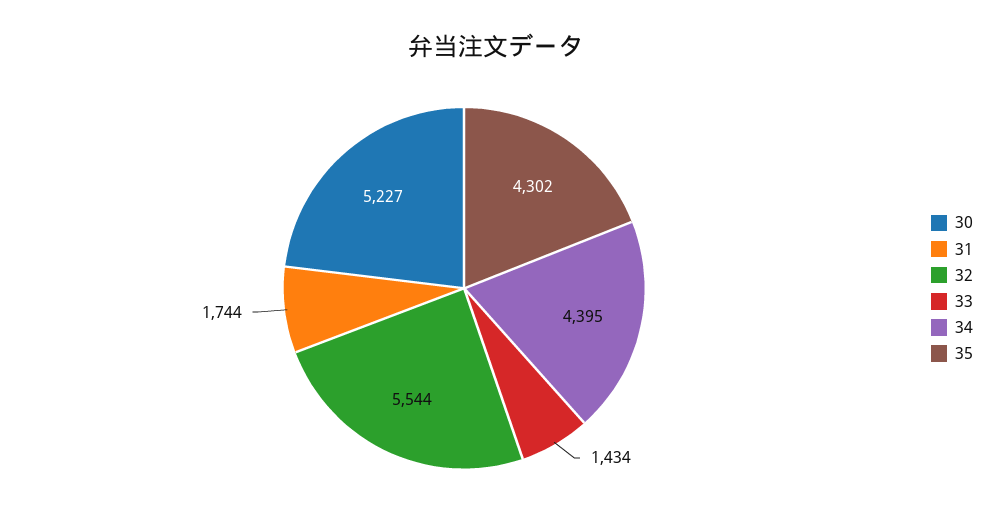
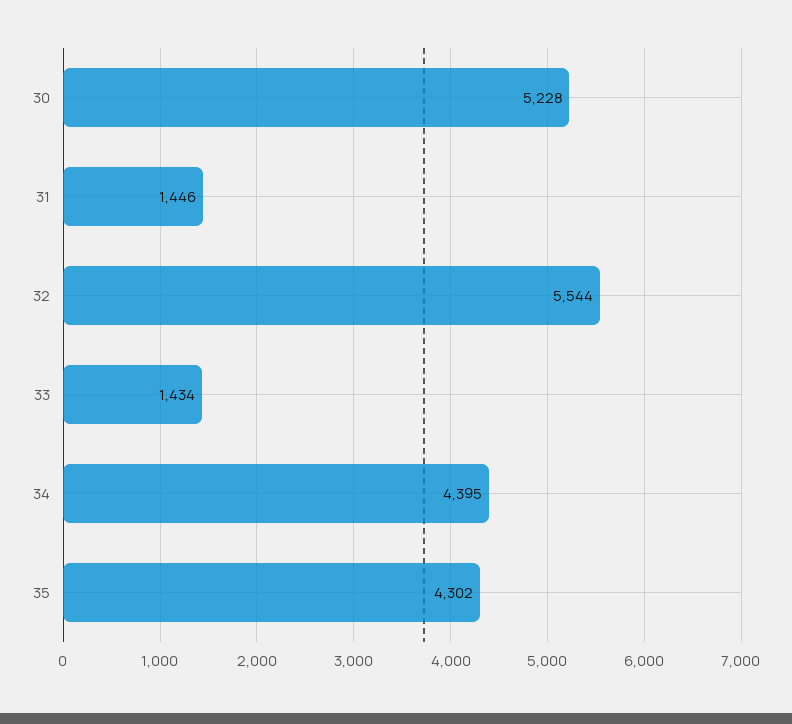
  {
-   "30": 5227,
+   "30": 5228,
-   "31": 1744,
+   "31": 1446,
    "32": 5544,
    "33": 1434,
    "34": 4395,
    "35": 4302
  }

